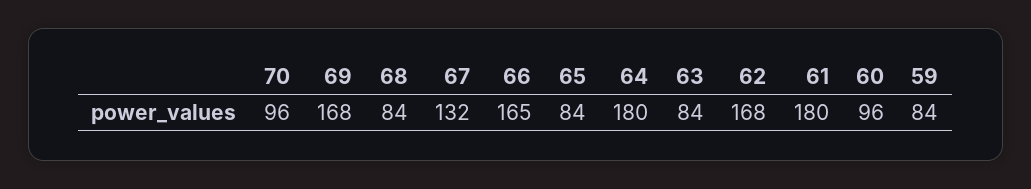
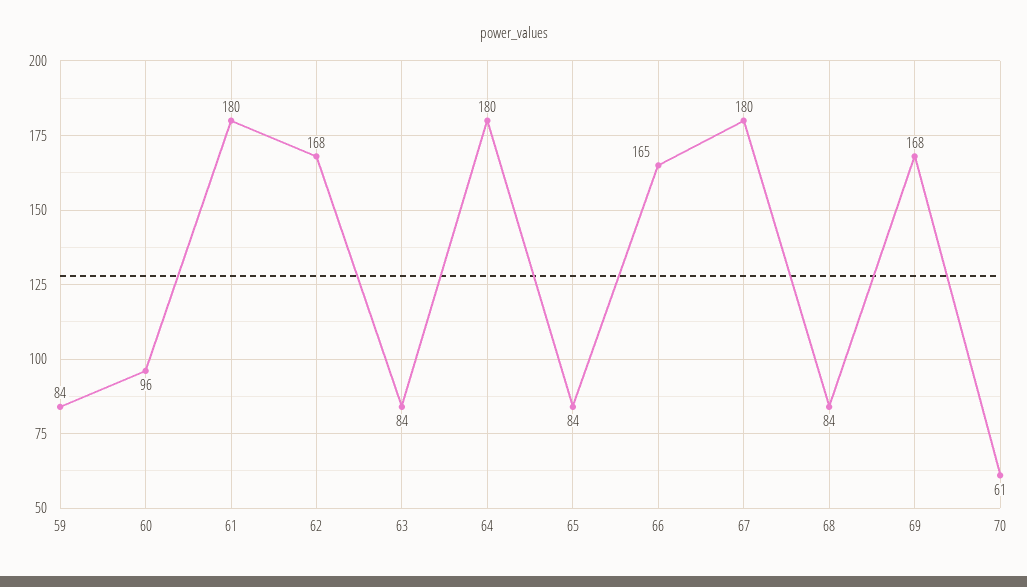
  {
-   "70": 96,
+   "70": 61,
    "69": 168,
    "68": 84,
-   "67": 132,
+   "67": 180,
    "66": 165,
    "65": 84,
    "64": 180,
    "63": 84,
    "62": 168,
    "61": 180,
    "60": 96,
    "59": 84
  }

